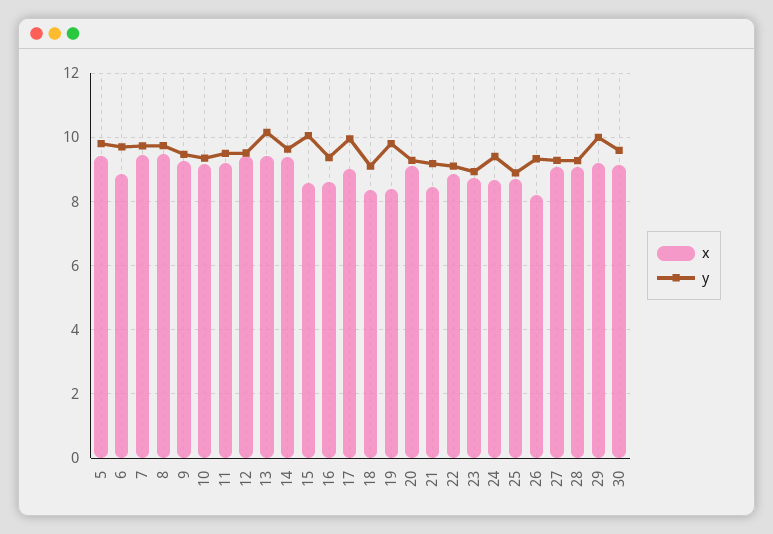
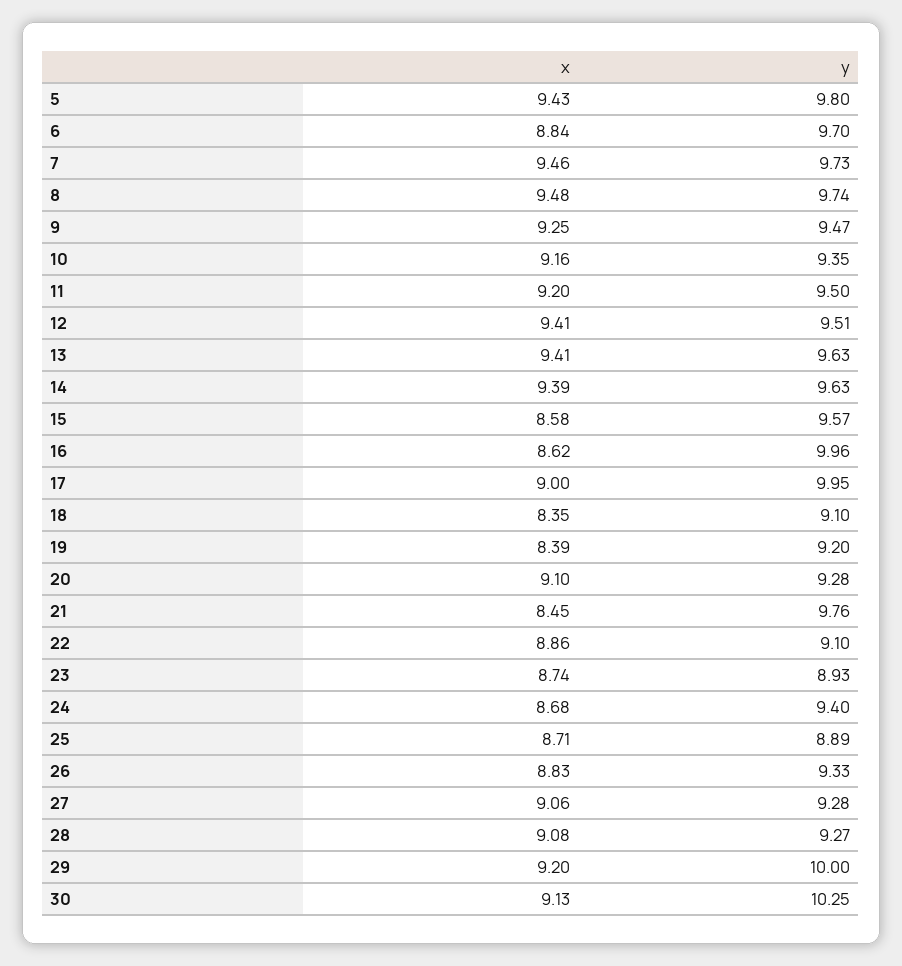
  {
    "x": {
      "5": 9.43,
      "6": 8.84,
      "7": 9.46,
      "8": 9.48,
      "9": 9.25,
      "10": 9.16,
      "11": 9.2,
      "12": 9.41,
      "13": 9.41,
      "14": 9.39,
      "15": 8.58,
      "16": 8.62,
      "17": 9,
      "18": 8.35,
      "19": 8.39,
      "20": 9.1,
      "21": 8.45,
      "22": 8.86,
      "23": 8.74,
      "24": 8.68,
      "25": 8.71,
-     "26": 8.2,
+     "26": 8.83,
      "27": 9.06,
      "28": 9.08,
      "29": 9.2,
      "30": 9.13
    },
    "y": {
      "5": 9.8,
      "6": 9.7,
      "7": 9.73,
      "8": 9.74,
      "9": 9.47,
      "10": 9.35,
      "11": 9.5,
      "12": 9.51,
-     "13": 10.2,
+     "13": 9.63,
      "14": 9.63,
-     "15": 10,
+     "15": 9.57,
-     "16": 9.4,
+     "16": 9.96,
      "17": 9.95,
      "18": 9.1,
-     "19": 9.8,
+     "19": 9.2,
      "20": 9.28,
-     "21": 9.2,
+     "21": 9.76,
      "22": 9.1,
      "23": 8.93,
      "24": 9.4,
      "25": 8.89,
      "26": 9.33,
      "27": 9.28,
      "28": 9.27,
      "29": 10,
-     "30": 9.6
+     "30": 10.25
    }
  }

